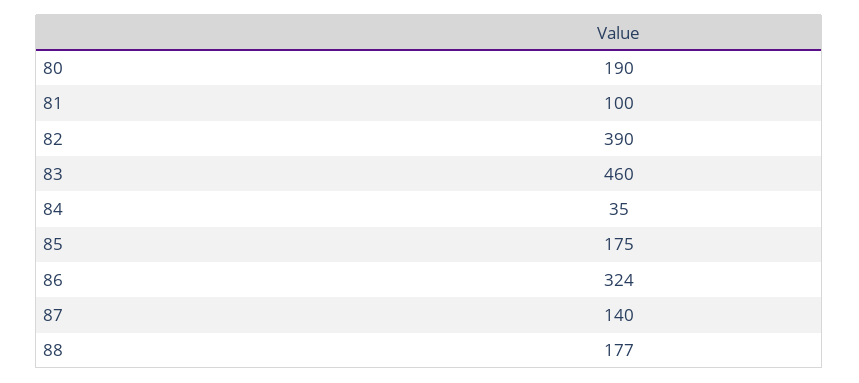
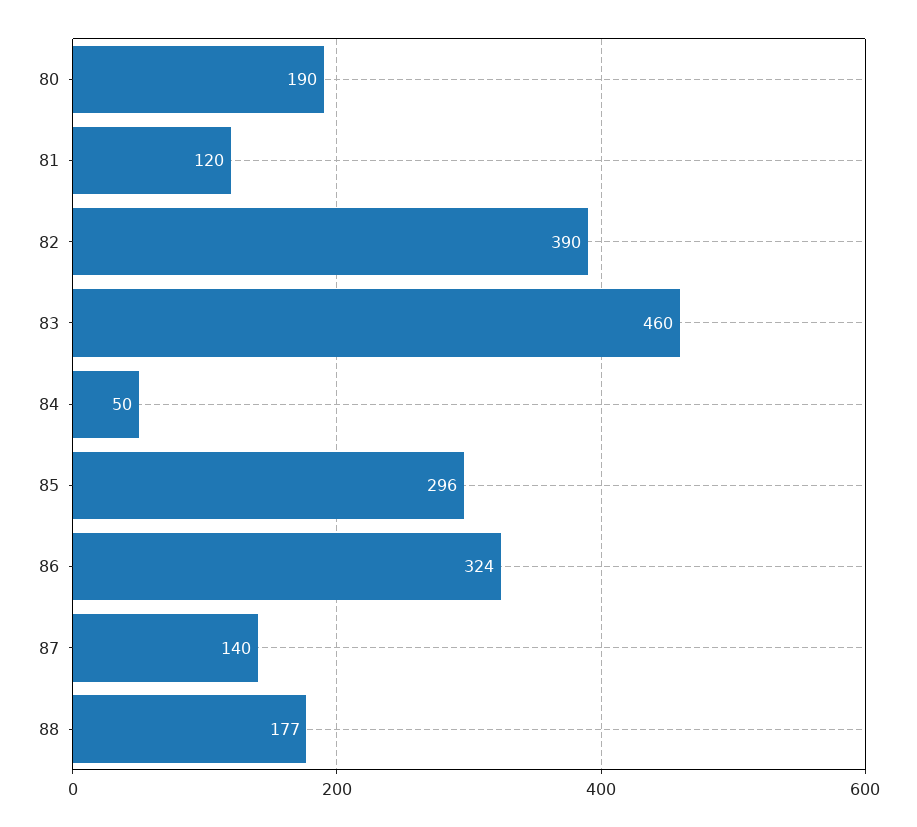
  {
    "80": 190,
-   "81": 100,
+   "81": 120,
    "82": 390,
    "83": 460,
-   "84": 35,
+   "84": 50,
-   "85": 175,
+   "85": 296,
    "86": 324,
    "87": 140,
    "88": 177
  }

